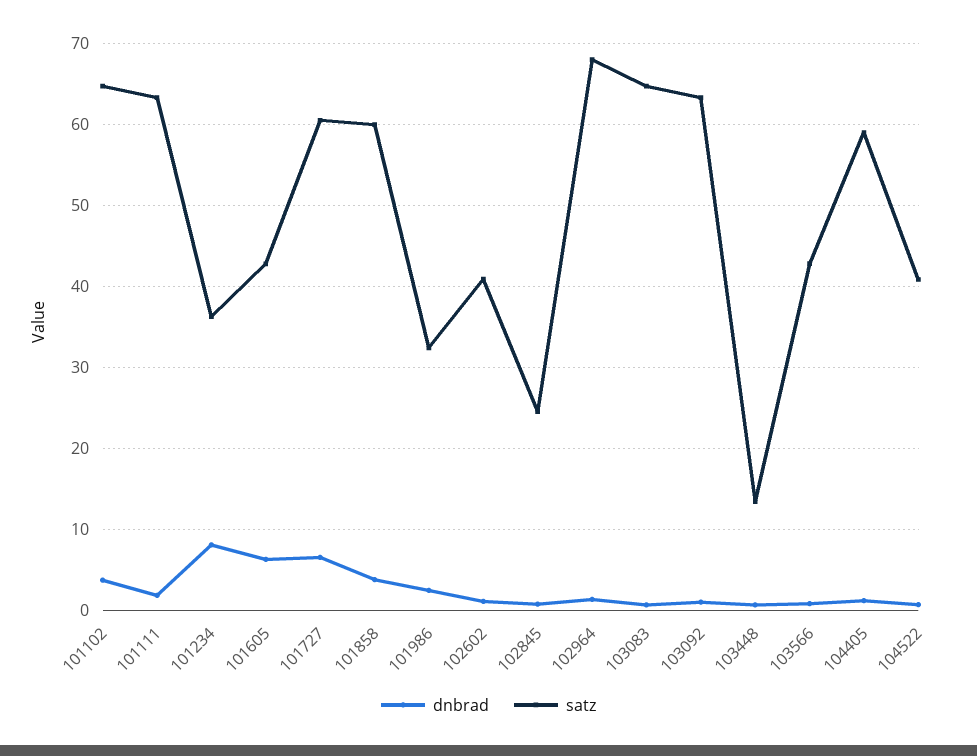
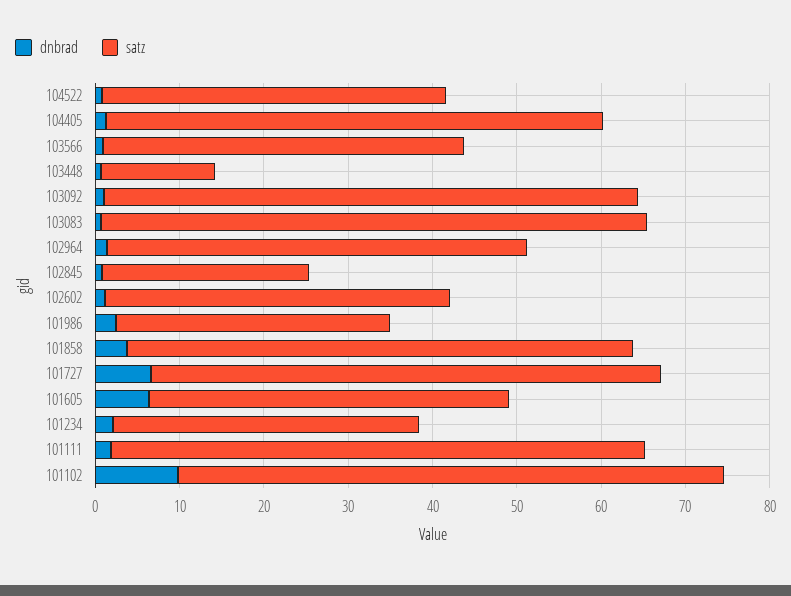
  {
    "dnbrad": {
-     "101102": 4,
+     "101102": 10,
      "101111": 2,
-     "101234": 8,
+     "101234": 2,
      "101605": 6,
      "101727": 7,
      "101858": 4,
      "101986": 2,
      "102602": 1,
      "102845": 1,
      "102964": 1,
      "103083": 1,
      "103092": 1,
      "103448": 1,
      "103566": 1,
      "104405": 1,
      "104522": 1
    },
    "satz": {
      "101102": 65,
      "101111": 63,
      "101234": 36,
      "101605": 43,
      "101727": 61,
      "101858": 60,
      "101986": 32,
      "102602": 41,
      "102845": 25,
-     "102964": 68,
+     "102964": 50,
      "103083": 65,
      "103092": 63,
      "103448": 13,
      "103566": 43,
      "104405": 59,
      "104522": 41
    }
  }

